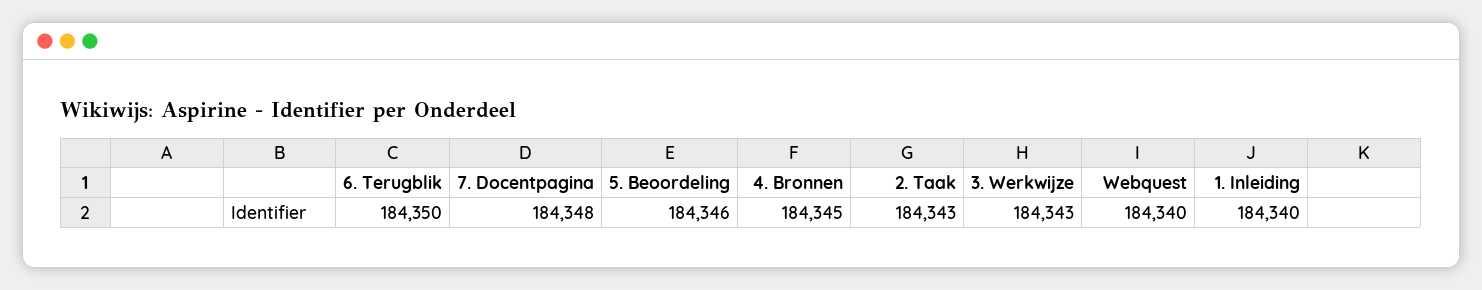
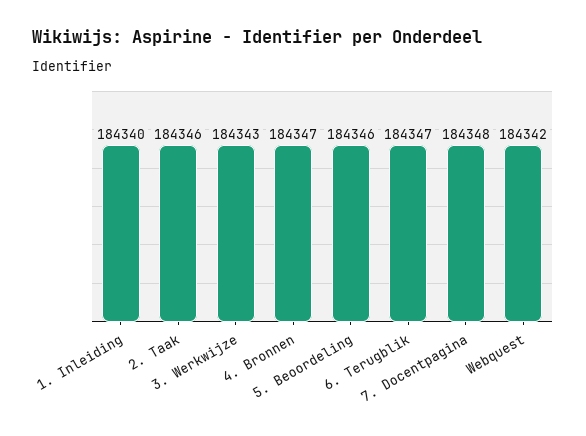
  {
-   "6. Terugblik": 184350,
+   "6. Terugblik": 184347,
    "7. Docentpagina": 184348,
    "5. Beoordeling": 184346,
-   "4. Bronnen": 184345,
+   "4. Bronnen": 184347,
-   "2. Taak": 184343,
+   "2. Taak": 184346,
    "3. Werkwijze": 184343,
-   "Webquest": 184340,
+   "Webquest": 184342,
    "1. Inleiding": 184340
  }

